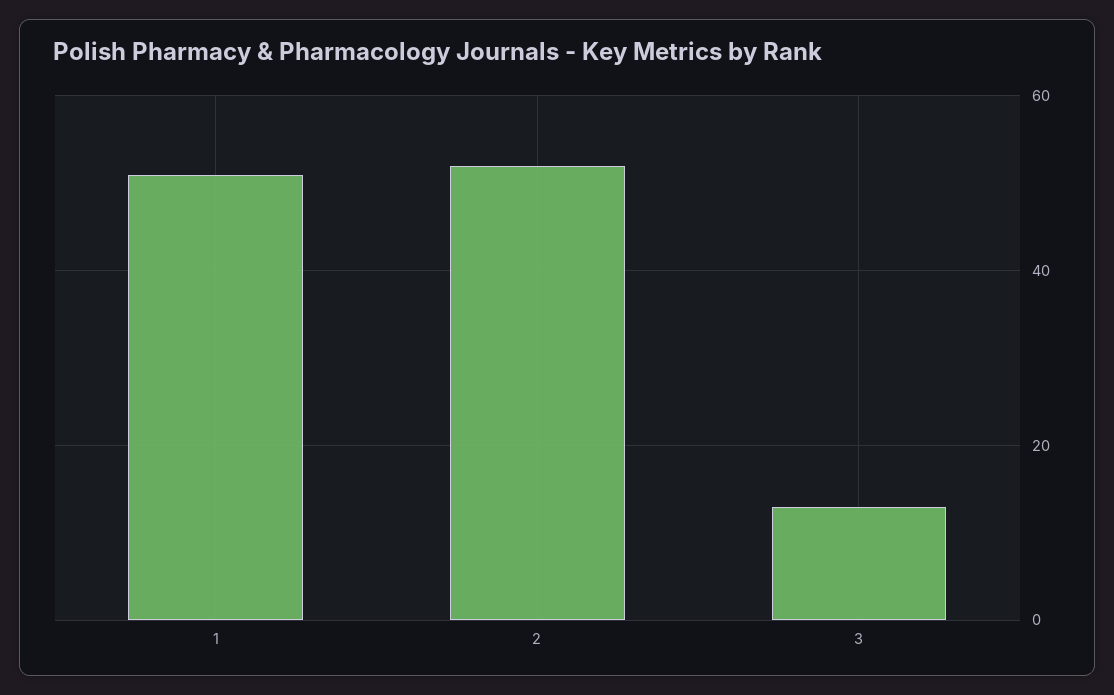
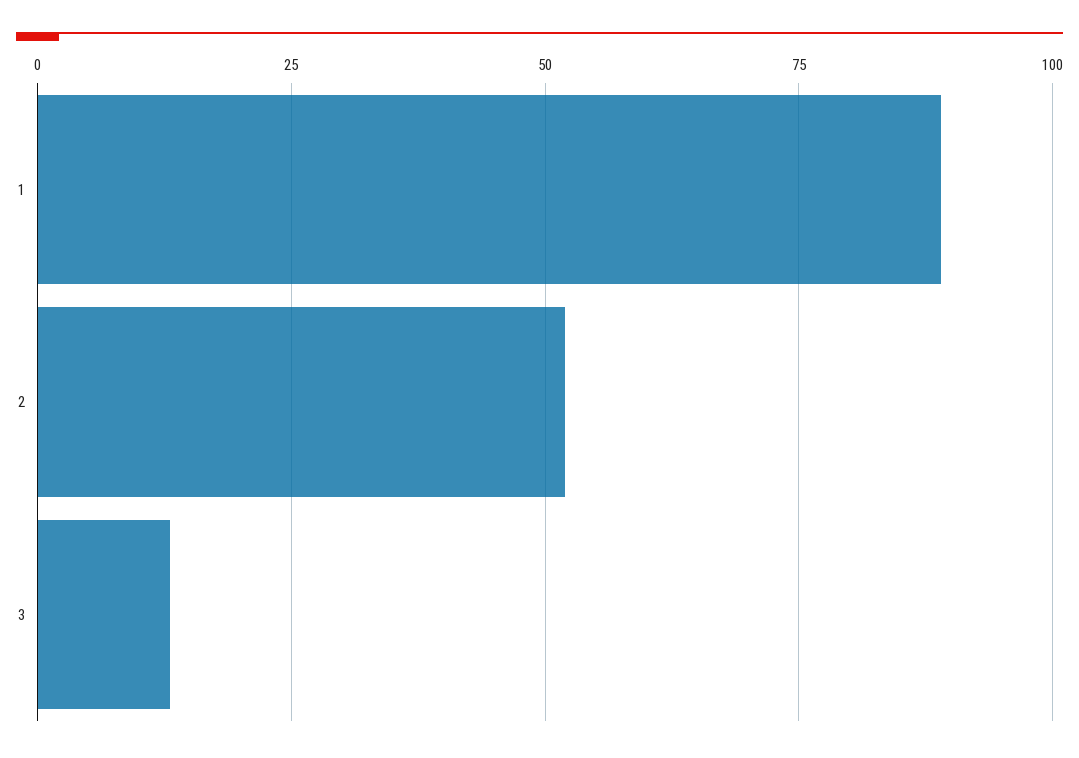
  {
-   "1": 50,
+   "1": 90,
    "2": 50,
    "3": 15
  }

